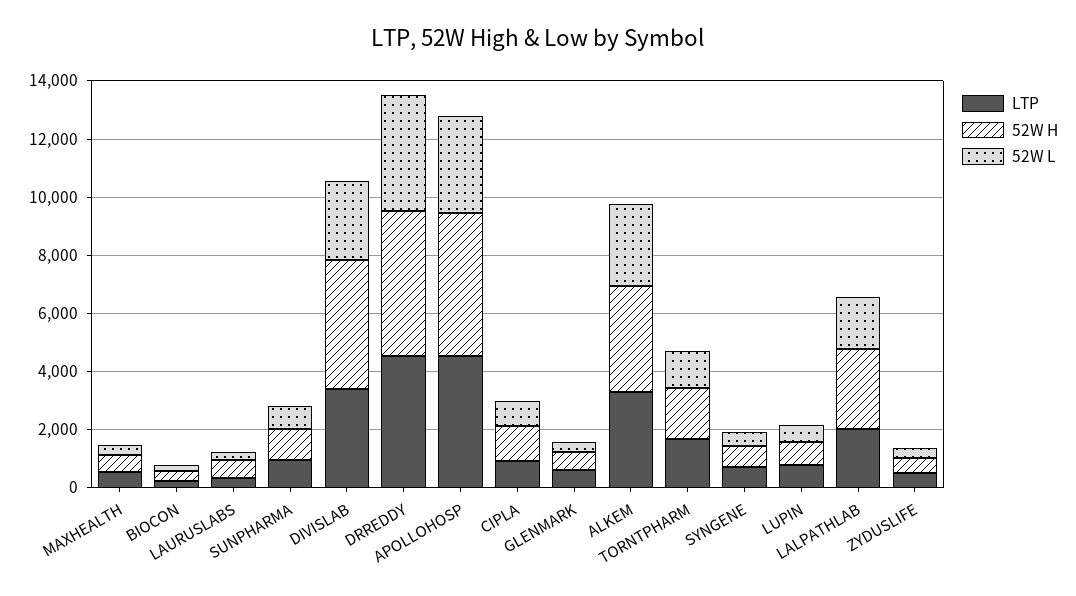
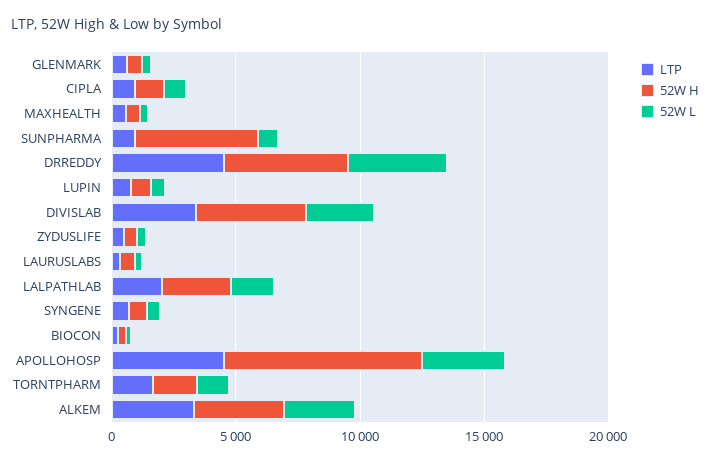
  {
    "LTP": {
      "MAXHEALTH": 500,
      "BIOCON": 0,
      "LAURUSLABS": 500,
      "SUNPHARMA": 1000,
      "DIVISLAB": 3500,
      "DRREDDY": 4500,
      "APOLLOHOSP": 4500,
      "CIPLA": 1000,
      "GLENMARK": 500,
      "ALKEM": 3500,
      "TORNTPHARM": 1500,
      "SYNGENE": 500,
      "LUPIN": 1000,
      "LALPATHLAB": 2000,
      "ZYDUSLIFE": 500
    },
    "52W H": {
      "MAXHEALTH": 500,
      "BIOCON": 500,
      "LAURUSLABS": 500,
-     "SUNPHARMA": 1000,
+     "SUNPHARMA": 5000,
      "DIVISLAB": 4500,
      "DRREDDY": 5000,
-     "APOLLOHOSP": 5000,
+     "APOLLOHOSP": 8000,
      "CIPLA": 1000,
      "GLENMARK": 500,
      "ALKEM": 3500,
      "TORNTPHARM": 2000,
      "SYNGENE": 500,
      "LUPIN": 1000,
      "LALPATHLAB": 3000,
      "ZYDUSLIFE": 500
    },
    "52W L": {
      "MAXHEALTH": 500,
      "BIOCON": 0,
      "LAURUSLABS": 500,
      "SUNPHARMA": 1000,
      "DIVISLAB": 2500,
      "DRREDDY": 4000,
      "APOLLOHOSP": 3500,
      "CIPLA": 1000,
      "GLENMARK": 500,
      "ALKEM": 3000,
      "TORNTPHARM": 1500,
      "SYNGENE": 500,
      "LUPIN": 500,
      "LALPATHLAB": 2000,
      "ZYDUSLIFE": 500
    }
  }

